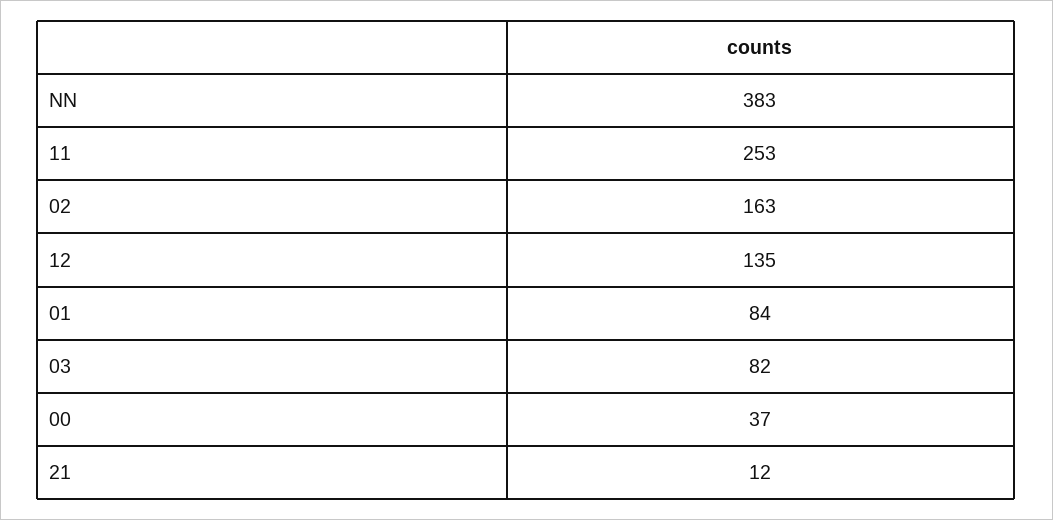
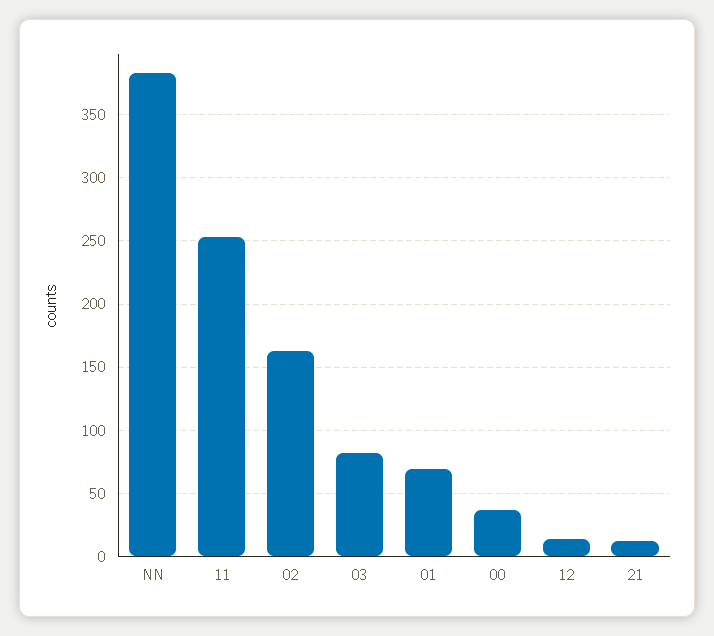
  {
    "NN": 383,
    "11": 253,
    "02": 163,
-   "12": 135,
+   "12": 15,
-   "01": 84,
+   "01": 70,
    "03": 82,
    "00": 37,
    "21": 12
  }

